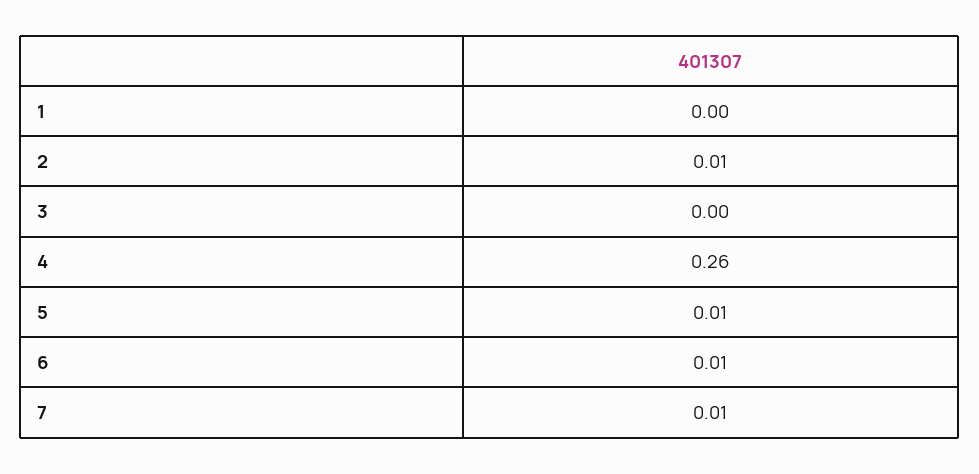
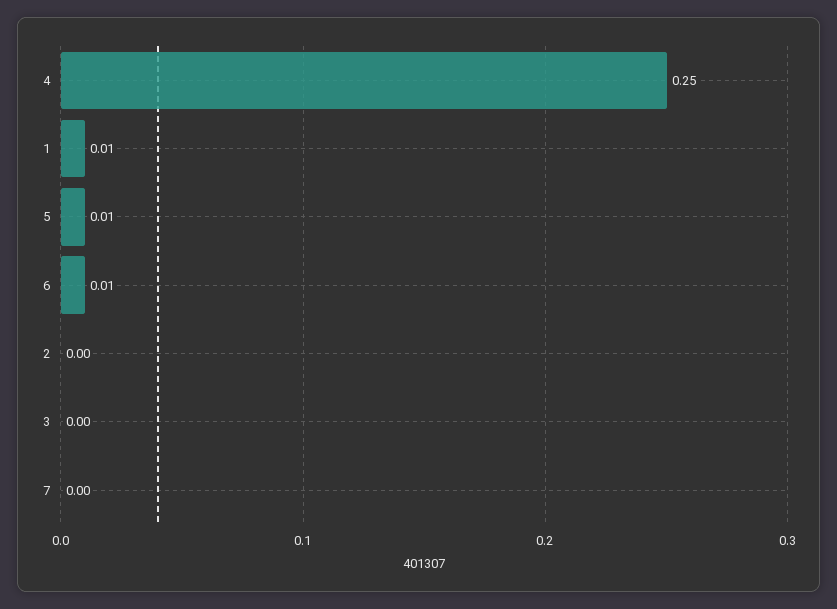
  {
-   "1": 0,
+   "1": 0.01,
-   "2": 0.01,
+   "2": 0,
    "3": 0,
-   "4": 0.26,
+   "4": 0.25,
    "5": 0.01,
    "6": 0.01,
-   "7": 0.01
+   "7": 0
  }

